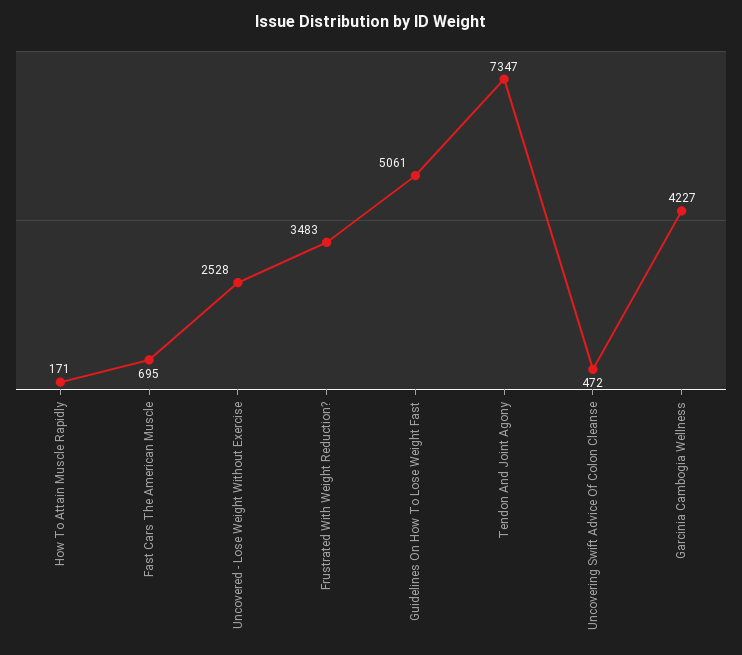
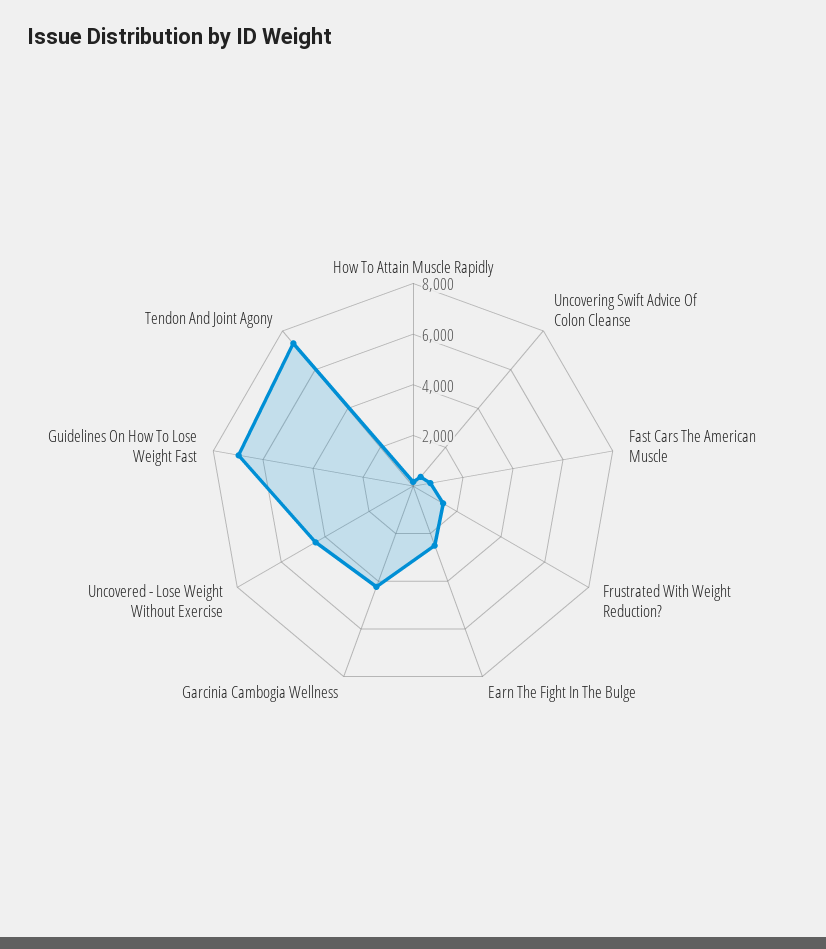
  {
    "How To Attain Muscle Rapidly": 171,
    "Fast Cars The American Muscle": 695,
-   "Uncovered - Lose Weight Without Exercise": 2528,
+   "Uncovered - Lose Weight Without Exercise": 4500,
-   "Frustrated With Weight Reduction?": 3483,
+   "Frustrated With Weight Reduction?": 1500,
-   "Guidelines On How To Lose Weight Fast": 5061,
+   "Guidelines On How To Lose Weight Fast": 7000,
    "Tendon And Joint Agony": 7347,
    "Uncovering Swift Advice Of Colon Cleanse": 472,
-   "Garcinia Cambogia Wellness": 4227
+   "Garcinia Cambogia Wellness": 4227,
+   "Earn The Fight In The Bulge": 2500
  }

